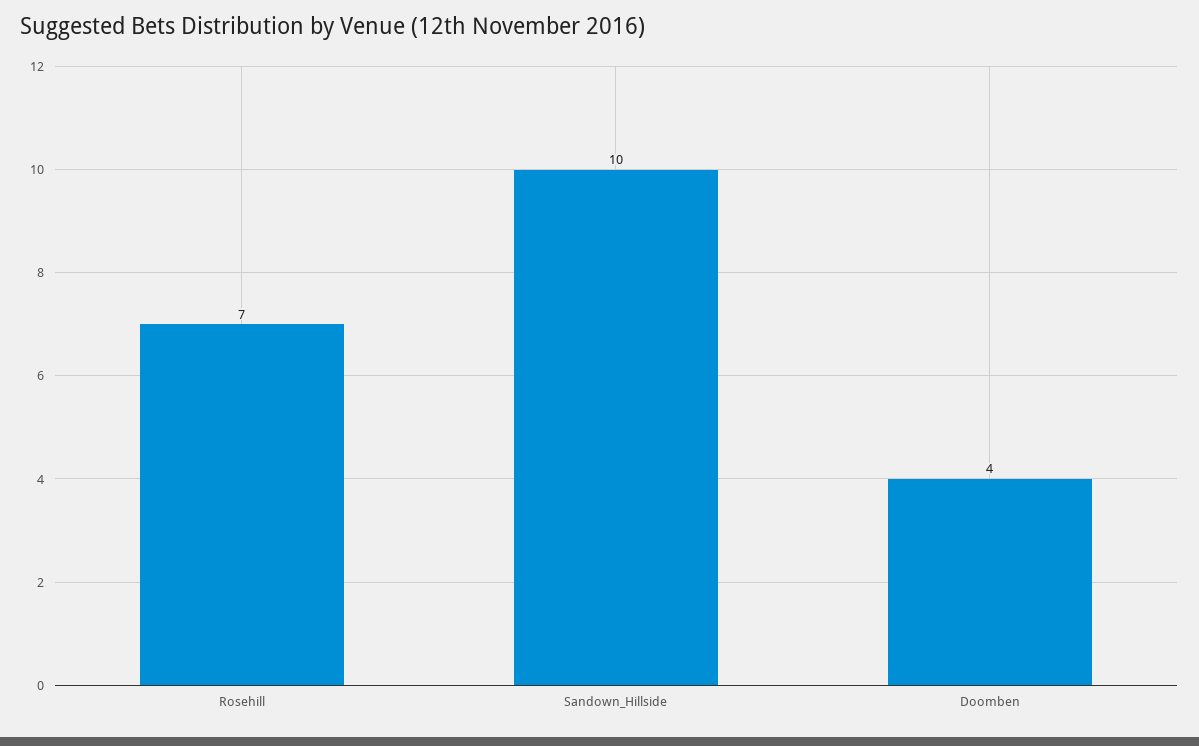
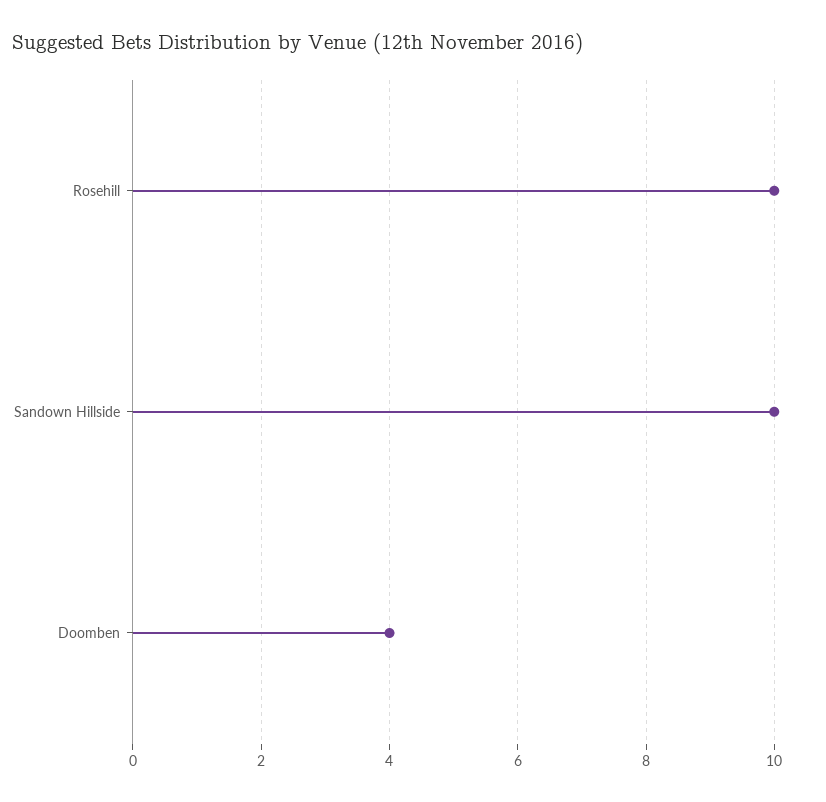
  {
-   "Rosehill": 7,
+   "Rosehill": 10,
    "Sandown_Hillside": 10,
    "Doomben": 4
  }

